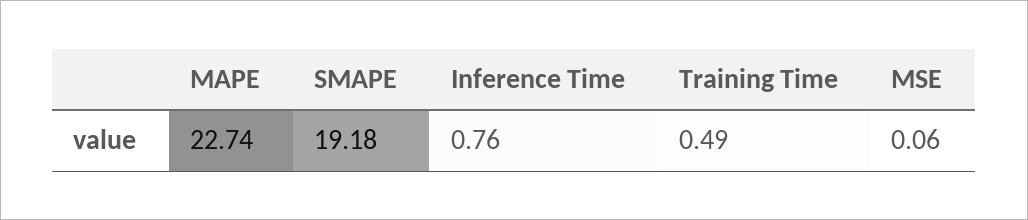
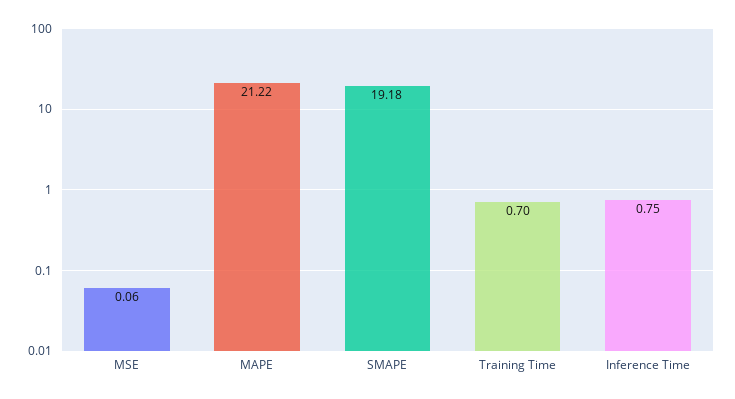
  {
-   "MAPE": 22.74,
+   "MAPE": 21.22,
    "SMAPE": 19.18,
-   "Inference Time": 0.76,
+   "Inference Time": 0.75,
-   "Training Time": 0.49,
+   "Training Time": 0.7,
    "MSE": 0.06
  }

